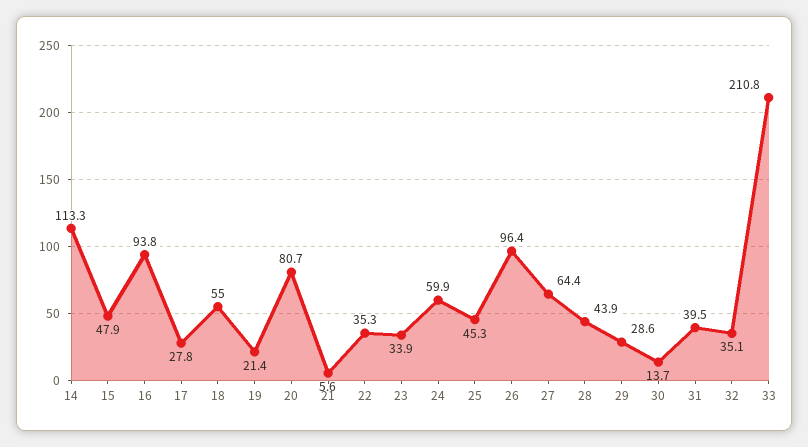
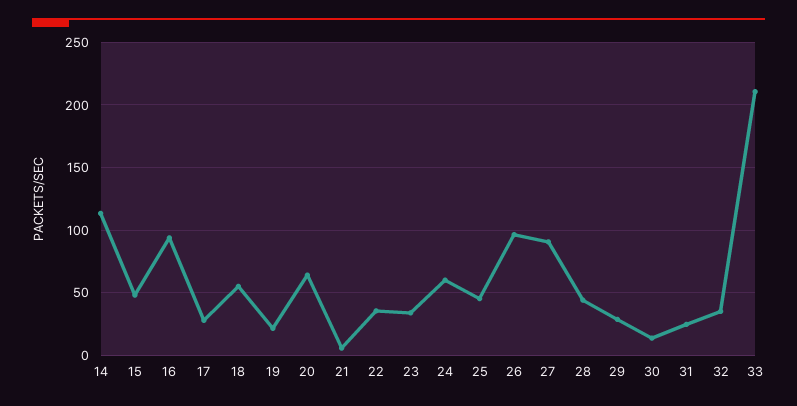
  {
    "14": 113.3,
    "15": 47.9,
    "16": 93.8,
    "17": 27.8,
    "18": 55,
    "19": 21.4,
-   "20": 80.7,
+   "20": 65,
    "21": 5.6,
    "22": 35.3,
    "23": 33.9,
    "24": 59.9,
    "25": 45.3,
    "26": 96.4,
-   "27": 64.4,
+   "27": 90,
    "28": 43.9,
    "29": 28.6,
    "30": 13.7,
-   "31": 39.5,
+   "31": 25,
    "32": 35.1,
    "33": 210.8
  }

